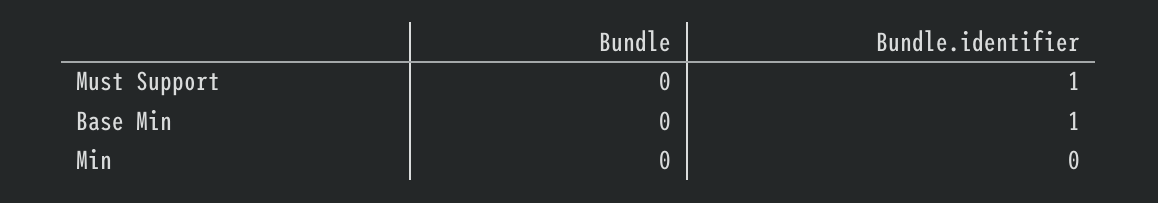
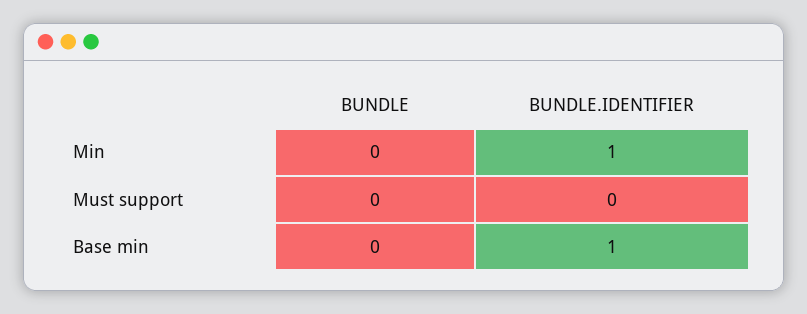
  {
    "Bundle": {
      "Must Support": 0,
      "Base Min": 0,
      "Min": 0
    },
    "Bundle.identifier": {
-     "Must Support": 1,
+     "Must Support": 0,
      "Base Min": 1,
-     "Min": 0
+     "Min": 1
    }
  }

